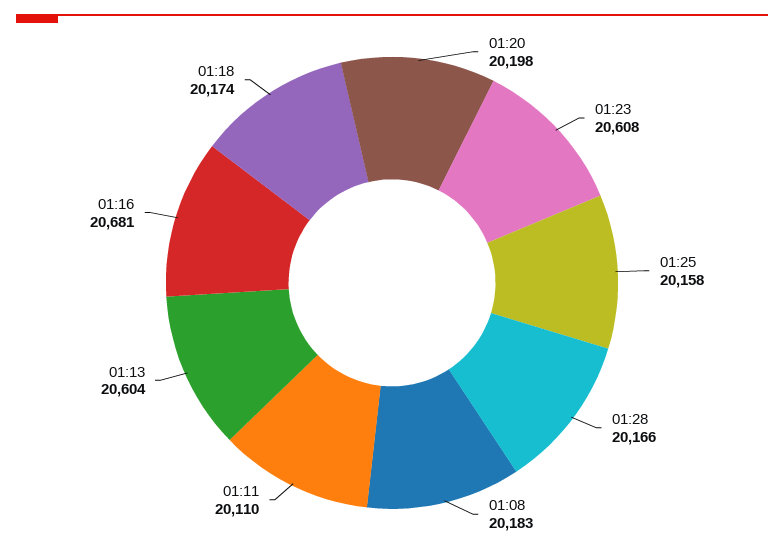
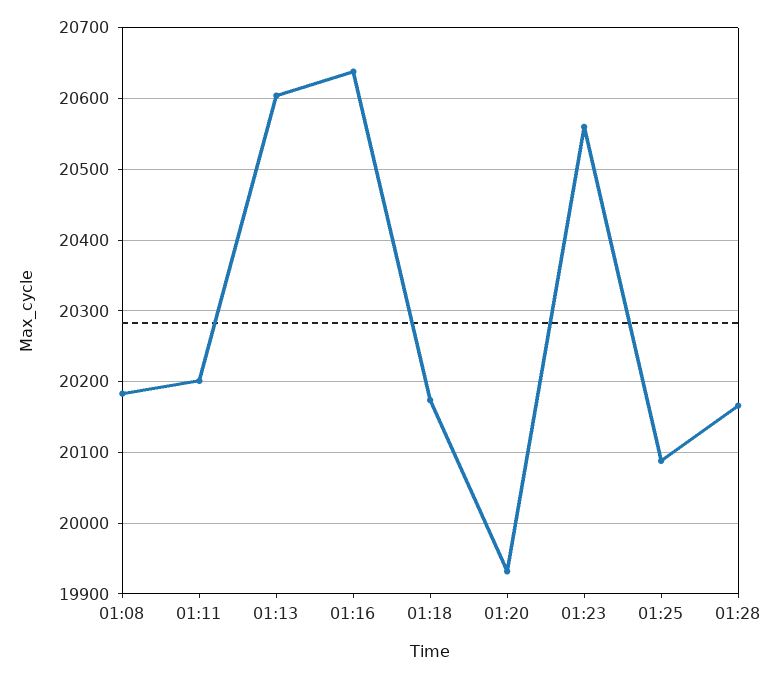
  {
-   "01:20": 20198,
+   "01:20": 19930,
-   "01:23": 20608,
+   "01:23": 20560,
-   "01:25": 20158,
+   "01:25": 20090,
    "01:28": 20166,
    "01:08": 20183,
-   "01:11": 20110,
+   "01:11": 20200,
    "01:13": 20604,
-   "01:16": 20681,
+   "01:16": 20640,
    "01:18": 20174
  }

